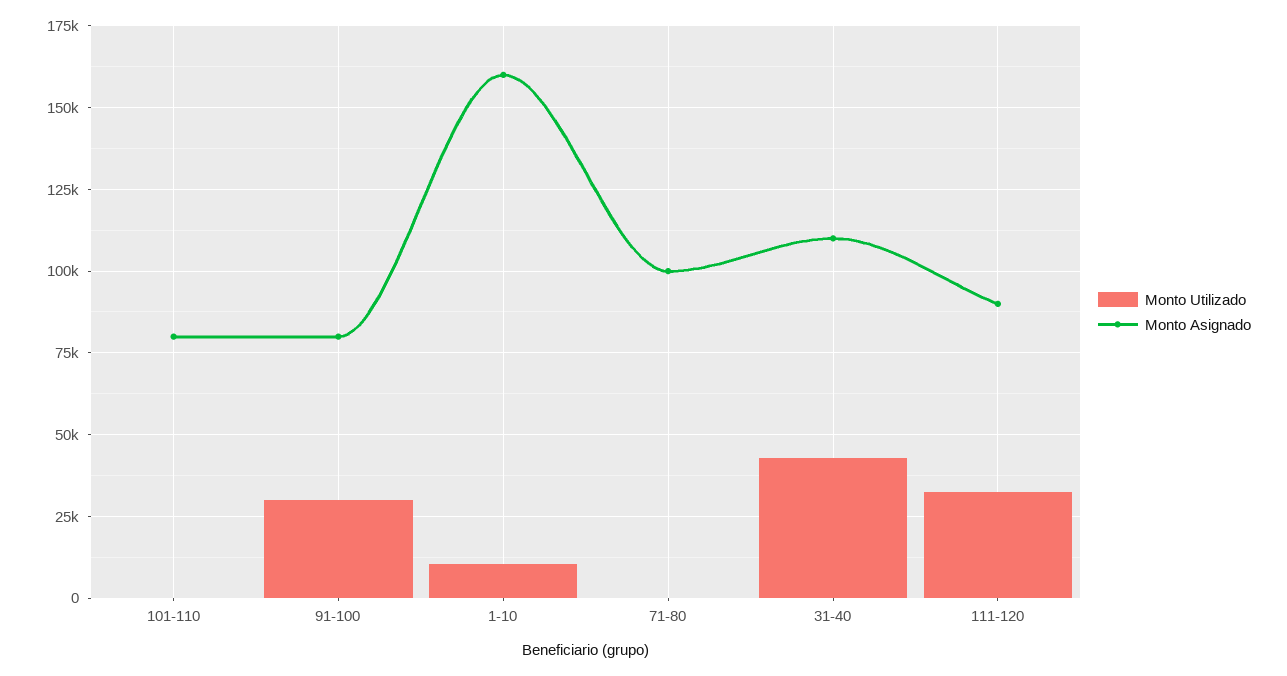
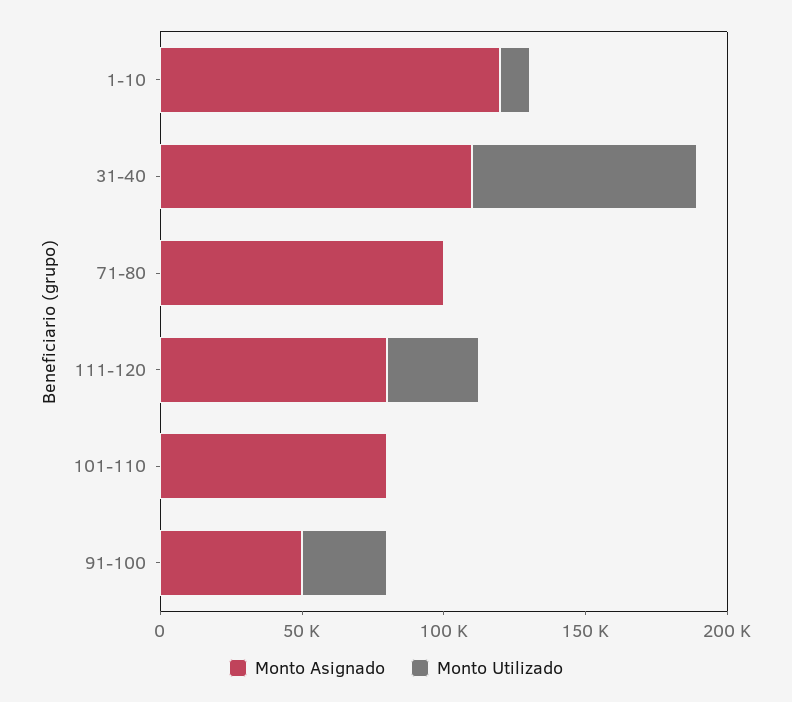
  {
    "Monto Utilizado": {
      "101-110": 0,
      "91-100": 30000,
      "1-10": 10000,
      "71-80": 0,
-     "31-40": 42500,
+     "31-40": 80000,
      "111-120": 32500
    },
    "Monto Asignado": {
      "101-110": 80000,
-     "91-100": 80000,
+     "91-100": 50000,
-     "1-10": 160000,
+     "1-10": 120000,
      "71-80": 100000,
      "31-40": 110000,
-     "111-120": 90000
+     "111-120": 80000
    }
  }

